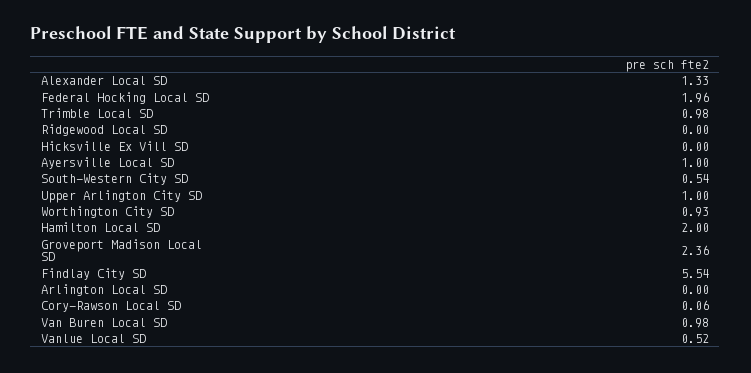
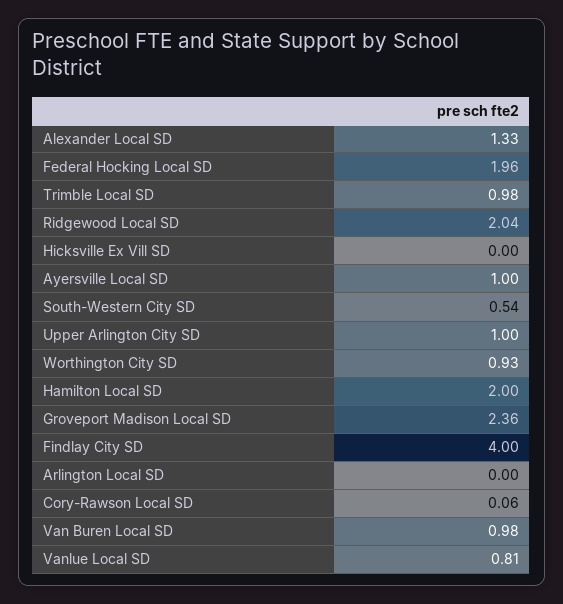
  {
    "Alexander Local SD": 1.33,
    "Federal Hocking Local SD": 1.96,
    "Trimble Local SD": 0.98,
-   "Ridgewood Local SD": 0,
+   "Ridgewood Local SD": 2.04,
    "Hicksville Ex Vill SD": 0,
    "Ayersville Local SD": 1,
    "South-Western City SD": 0.54,
    "Upper Arlington City SD": 1,
    "Worthington City SD": 0.93,
    "Hamilton Local SD": 2,
    "Groveport Madison Local SD": 2.36,
-   "Findlay City SD": 5.54,
+   "Findlay City SD": 4,
    "Arlington Local SD": 0,
    "Cory-Rawson Local SD": 0.06,
    "Van Buren Local SD": 0.98,
-   "Vanlue Local SD": 0.52
+   "Vanlue Local SD": 0.81
  }

